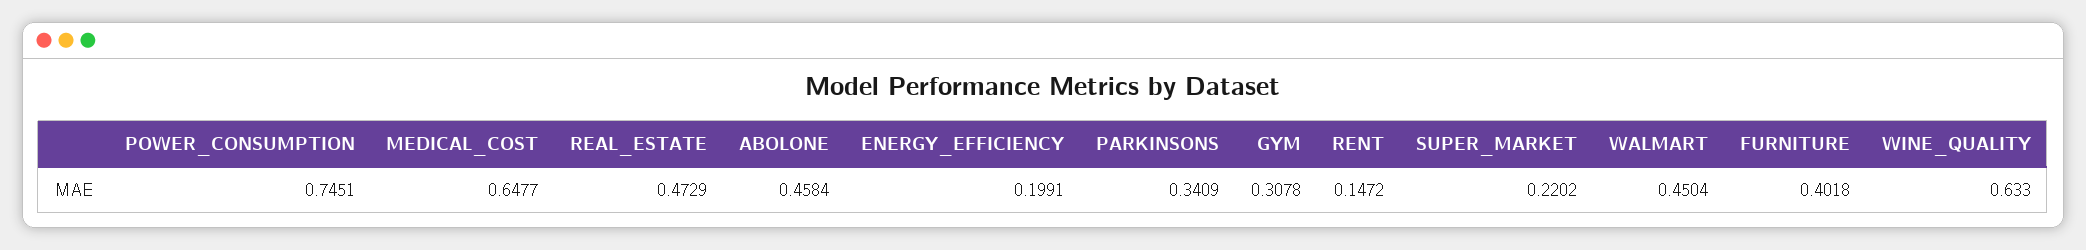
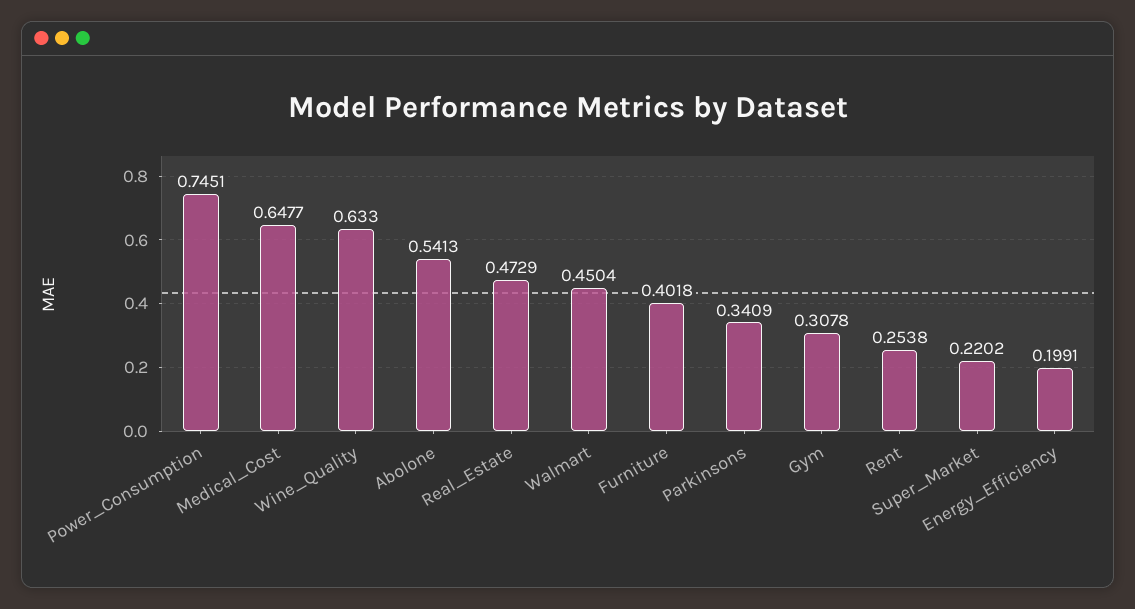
  {
    "POWER_CONSUMPTION": 0.7451,
    "MEDICAL_COST": 0.6477,
    "REAL_ESTATE": 0.4729,
-   "ABOLONE": 0.4584,
+   "ABOLONE": 0.5413,
    "ENERGY_EFFICIENCY": 0.1991,
    "PARKINSONS": 0.3409,
    "GYM": 0.3078,
-   "RENT": 0.1472,
+   "RENT": 0.2538,
    "SUPER_MARKET": 0.2202,
    "WALMART": 0.4504,
    "FURNITURE": 0.4018,
    "WINE_QUALITY": 0.633
  }

